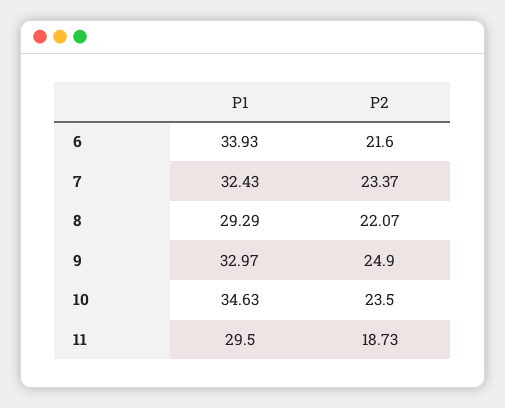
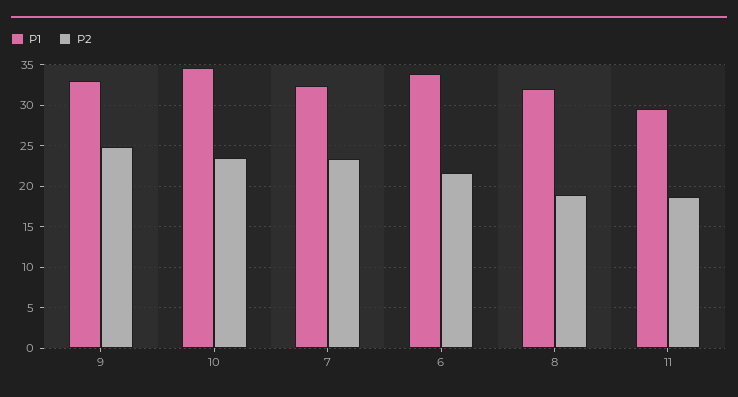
  {
    "P1": {
      "6": 33.93,
      "7": 32.43,
-     "8": 29.29,
+     "8": 32,
      "9": 32.97,
      "10": 34.63,
      "11": 29.5
    },
    "P2": {
      "6": 21.6,
      "7": 23.37,
-     "8": 22.07,
+     "8": 19,
      "9": 24.9,
      "10": 23.5,
      "11": 18.73
    }
  }

